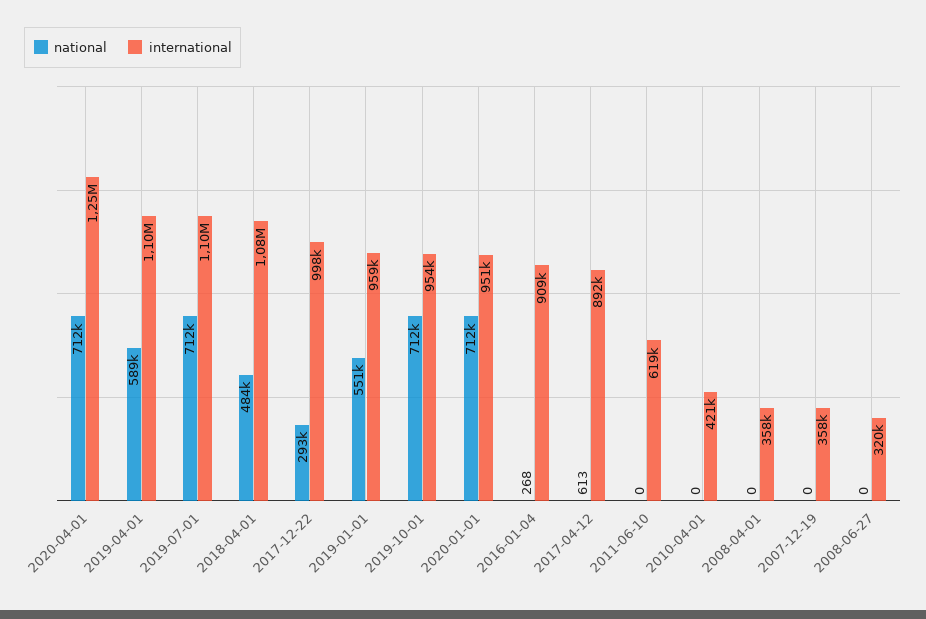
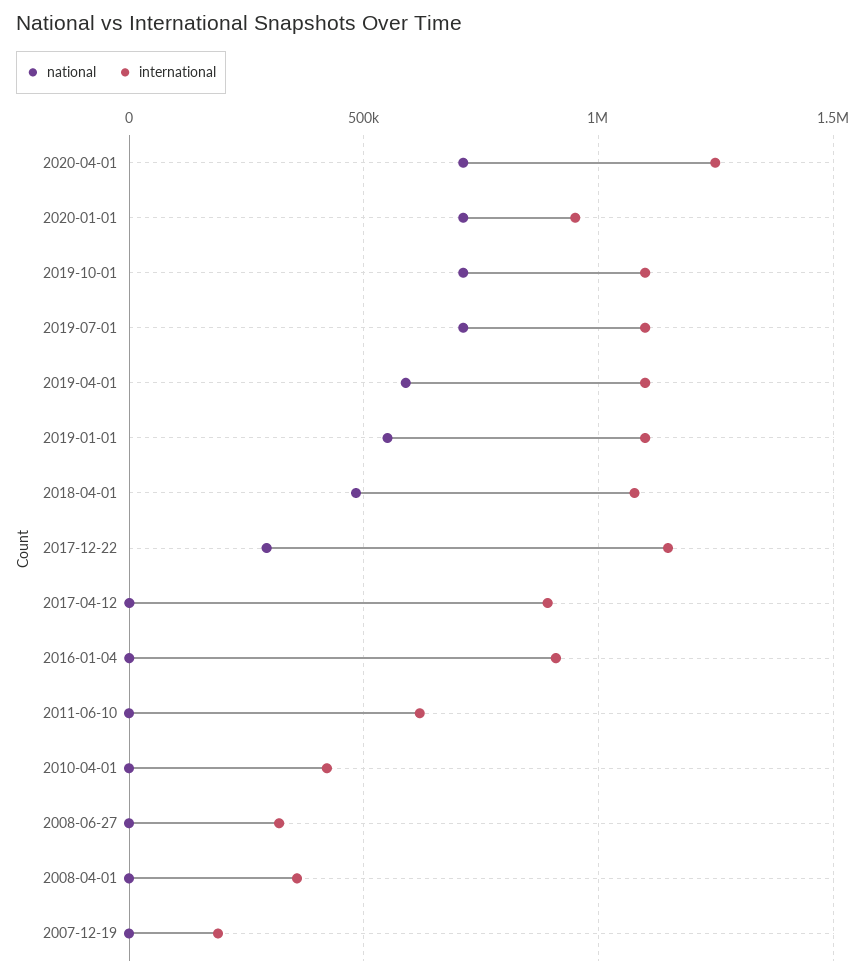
  {
    "national": {
      "2020-04-01": 712000,
      "2019-04-01": 589000,
      "2019-07-01": 712000,
      "2018-04-01": 484000,
      "2017-12-22": 293000,
      "2019-01-01": 551000,
      "2019-10-01": 712000,
      "2020-01-01": 712000,
      "2016-01-04": 268,
      "2017-04-12": 613,
      "2011-06-10": 0,
      "2010-04-01": 0,
      "2008-04-01": 0,
      "2007-12-19": 0,
      "2008-06-27": 0
    },
    "international": {
      "2020-04-01": 1250000,
      "2019-04-01": 1100000,
      "2019-07-01": 1100000,
      "2018-04-01": 1080000,
-     "2017-12-22": 998000,
+     "2017-12-22": 1150000,
-     "2019-01-01": 959000,
+     "2019-01-01": 1100000,
-     "2019-10-01": 954000,
+     "2019-10-01": 1100000,
      "2020-01-01": 951000,
      "2016-01-04": 909000,
      "2017-04-12": 892000,
      "2011-06-10": 619000,
      "2010-04-01": 421000,
      "2008-04-01": 358000,
-     "2007-12-19": 358000,
+     "2007-12-19": 200000,
      "2008-06-27": 320000
    }
  }

